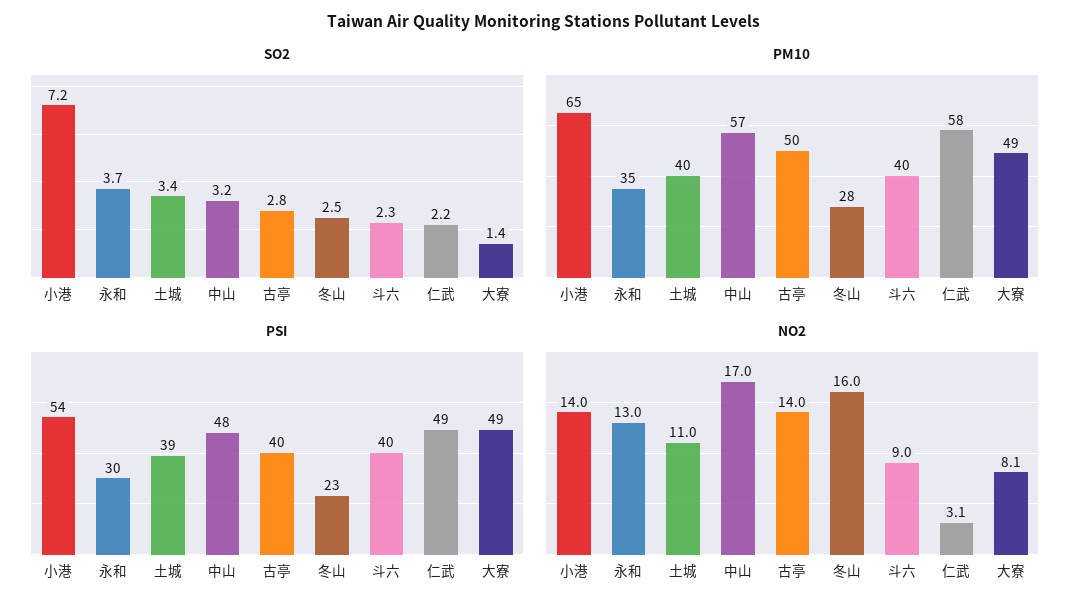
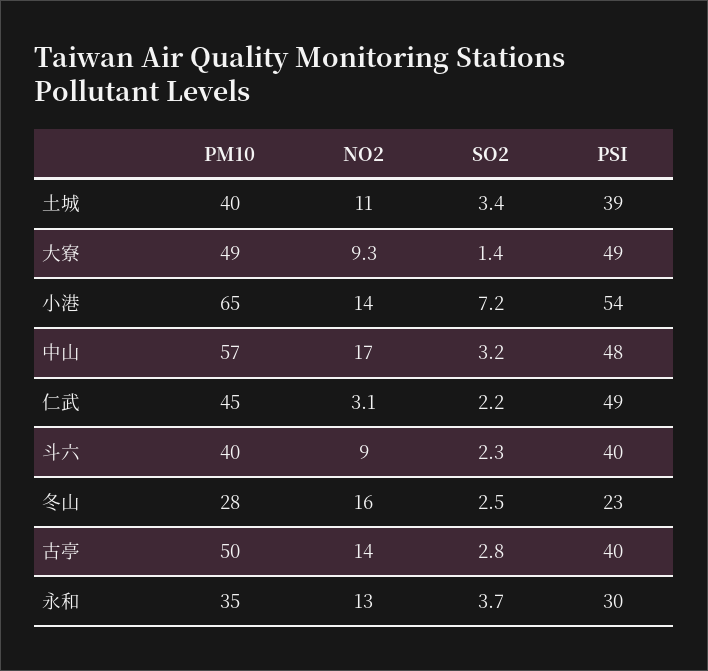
  {
    "SO2": {
      "小港": 7.2,
      "永和": 3.7,
      "土城": 3.4,
      "中山": 3.2,
      "古亭": 2.8,
      "冬山": 2.5,
      "斗六": 2.3,
      "仁武": 2.2,
      "大寮": 1.4
    },
    "PM10": {
      "小港": 65,
      "永和": 35,
      "土城": 40,
      "中山": 57,
      "古亭": 50,
      "冬山": 28,
      "斗六": 40,
-     "仁武": 58,
+     "仁武": 45,
      "大寮": 49
    },
    "PSI": {
      "小港": 54,
      "永和": 30,
      "土城": 39,
      "中山": 48,
      "古亭": 40,
      "冬山": 23,
      "斗六": 40,
      "仁武": 49,
      "大寮": 49
    },
    "NO2": {
      "小港": 14,
      "永和": 13,
      "土城": 11,
      "中山": 17,
      "古亭": 14,
      "冬山": 16,
      "斗六": 9,
      "仁武": 3.1,
-     "大寮": 8.1
+     "大寮": 9.3
    }
  }

